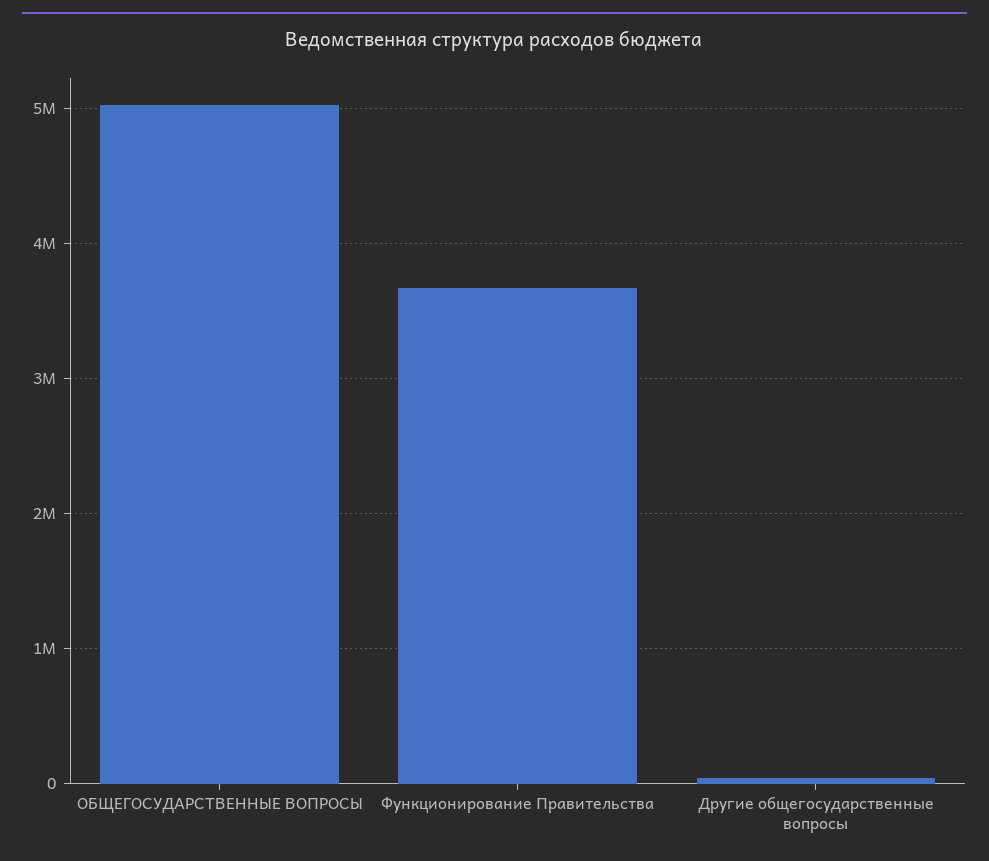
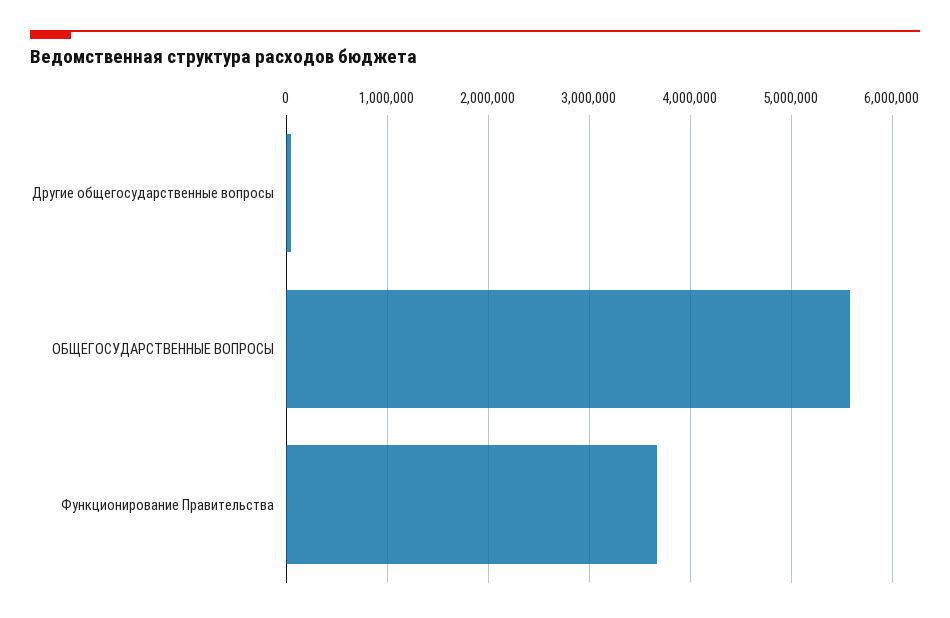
  {
-   "ОБЩЕГОСУДАРСТВЕННЫЕ ВОПРОСЫ": 5000000,
+   "ОБЩЕГОСУДАРСТВЕННЫЕ ВОПРОСЫ": 5600000,
    "Функционирование Правительства": 3700000,
    "Другие общегосударственные вопросы": 0
  }

